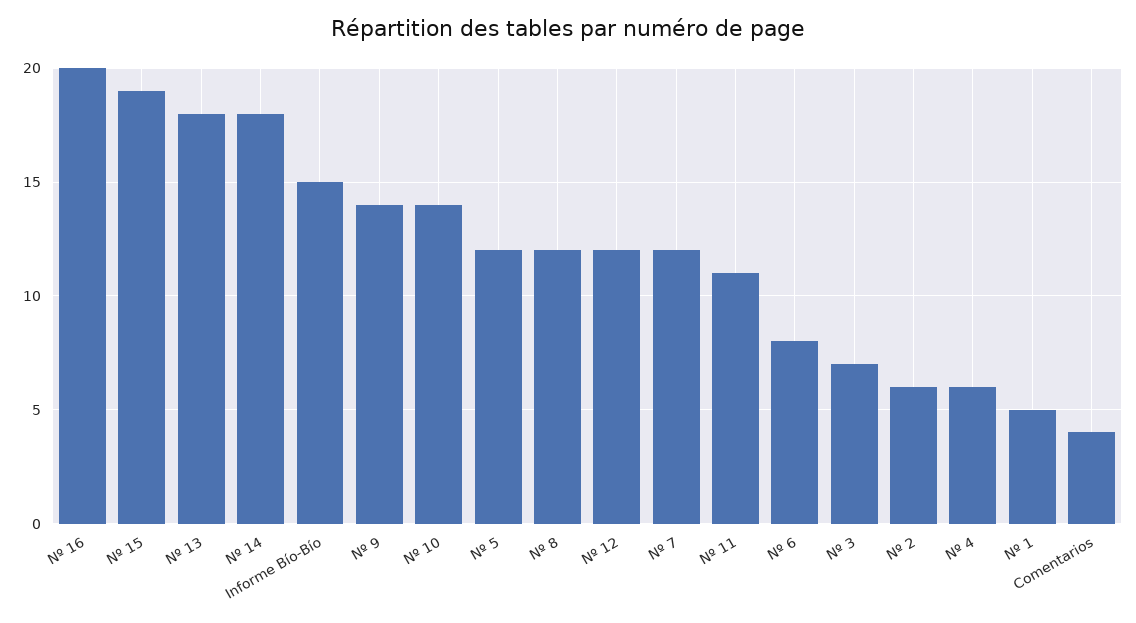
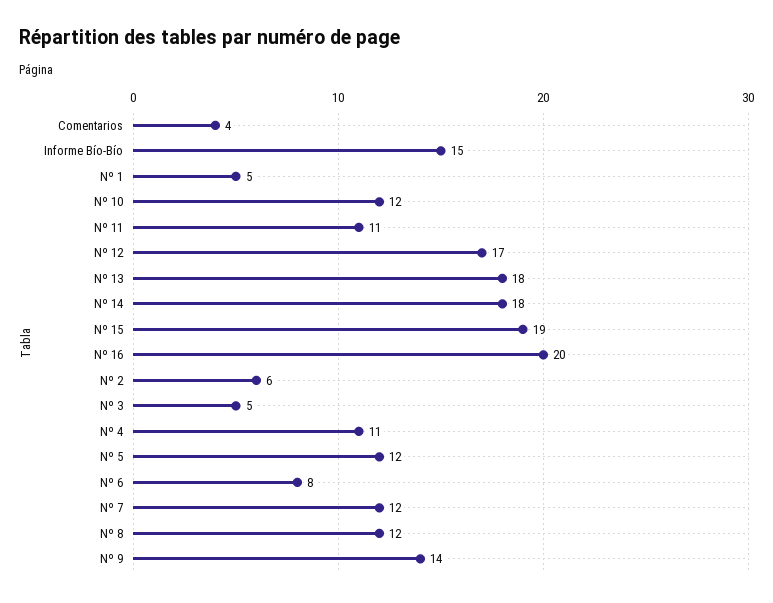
  {
    "Nº 16": 20,
    "Nº 15": 19,
    "Nº 13": 18,
    "Nº 14": 18,
    "Informe Bío-Bío": 15,
    "Nº 9": 14,
-   "Nº 10": 14,
+   "Nº 10": 12,
    "Nº 5": 12,
    "Nº 8": 12,
-   "Nº 12": 12,
+   "Nº 12": 17,
    "Nº 7": 12,
    "Nº 11": 11,
    "Nº 6": 8,
-   "Nº 3": 7,
+   "Nº 3": 5,
    "Nº 2": 6,
-   "Nº 4": 6,
+   "Nº 4": 11,
    "Nº 1": 5,
    "Comentarios": 4
  }

